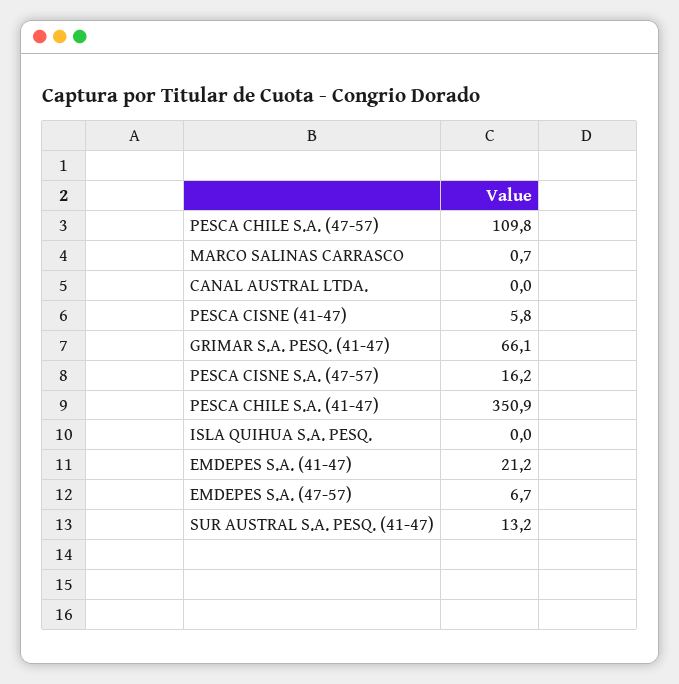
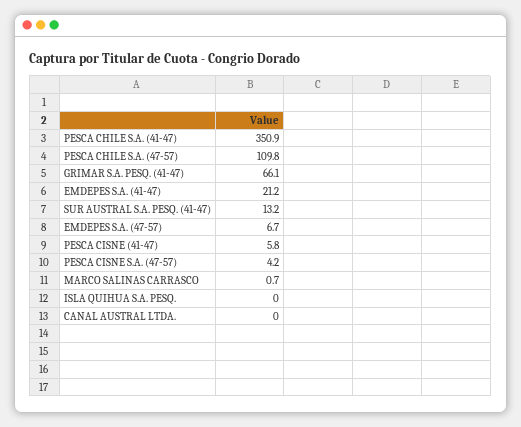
  {
    "PESCA CHILE S.A. (47-57)": 109.8,
    "MARCO SALINAS CARRASCO": 0.7,
    "CANAL AUSTRAL LTDA.": 0,
    "PESCA CISNE (41-47)": 5.8,
    "GRIMAR S.A. PESQ. (41-47)": 66.1,
-   "PESCA CISNE S.A. (47-57)": 16.2,
+   "PESCA CISNE S.A. (47-57)": 4.2,
    "PESCA CHILE S.A. (41-47)": 350.9,
    "ISLA QUIHUA S.A. PESQ.": 0,
    "EMDEPES S.A. (41-47)": 21.2,
    "EMDEPES S.A. (47-57)": 6.7,
    "SUR AUSTRAL S.A. PESQ. (41-47)": 13.2
  }

